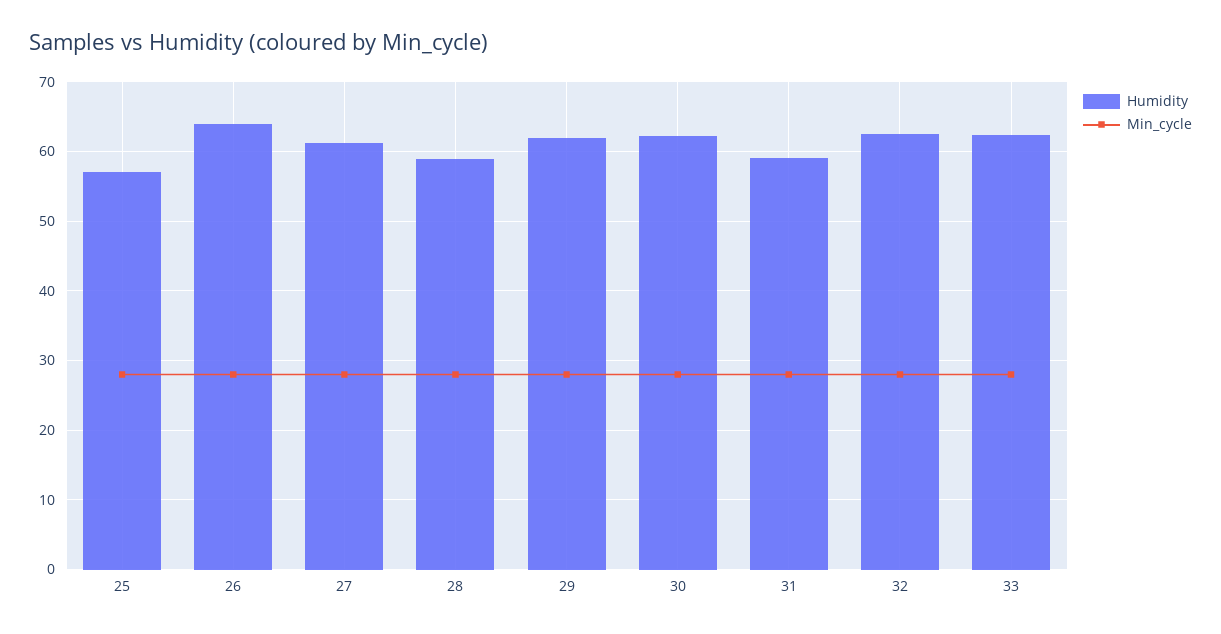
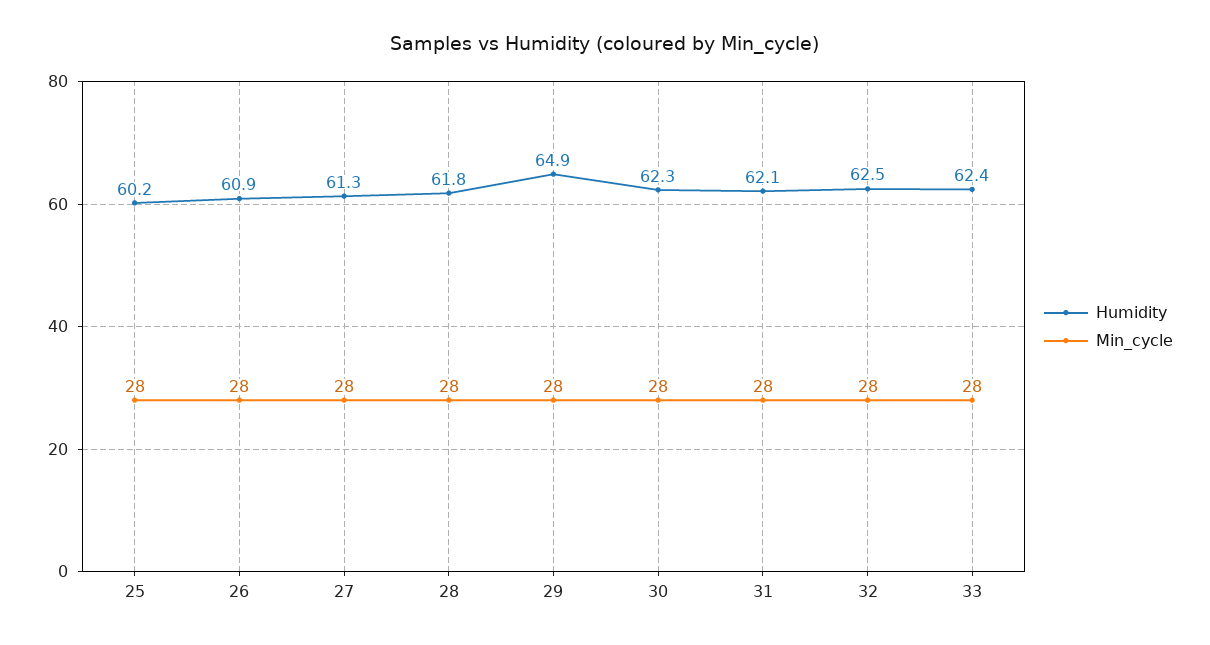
  {
    "Humidity": {
-     "25": 57,
+     "25": 60.2,
-     "26": 64,
+     "26": 60.9,
      "27": 61.3,
-     "28": 59,
+     "28": 61.8,
-     "29": 62,
+     "29": 64.9,
      "30": 62.3,
-     "31": 59,
+     "31": 62.1,
      "32": 62.5,
      "33": 62.4
    },
    "Min_cycle": {
      "25": 28,
      "26": 28,
      "27": 28,
      "28": 28,
      "29": 28,
      "30": 28,
      "31": 28,
      "32": 28,
      "33": 28
    }
  }

